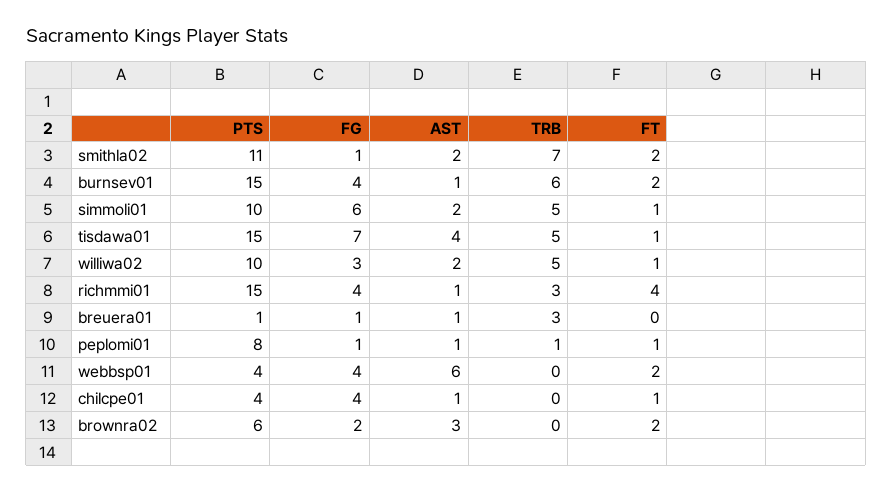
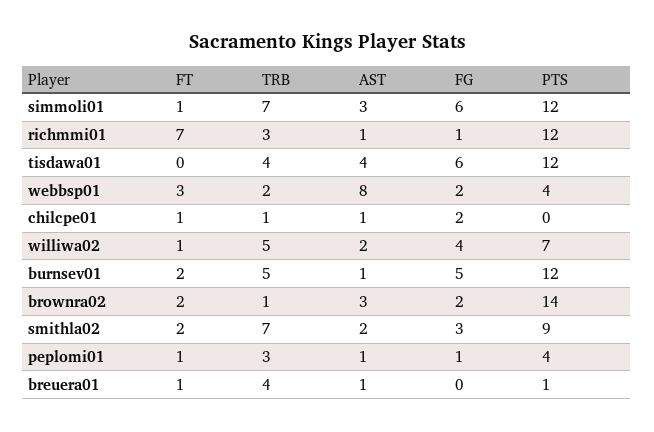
  {
    "PTS": {
-     "smithla02": 11,
+     "smithla02": 9,
-     "burnsev01": 15,
+     "burnsev01": 12,
-     "simmoli01": 10,
+     "simmoli01": 12,
-     "tisdawa01": 15,
+     "tisdawa01": 12,
-     "williwa02": 10,
+     "williwa02": 7,
-     "richmmi01": 15,
+     "richmmi01": 12,
      "breuera01": 1,
-     "peplomi01": 8,
+     "peplomi01": 4,
      "webbsp01": 4,
-     "chilcpe01": 4,
+     "chilcpe01": 0,
-     "brownra02": 6
+     "brownra02": 14
    },
    "FG": {
-     "smithla02": 1,
+     "smithla02": 3,
-     "burnsev01": 4,
+     "burnsev01": 5,
      "simmoli01": 6,
-     "tisdawa01": 7,
+     "tisdawa01": 6,
-     "williwa02": 3,
+     "williwa02": 4,
-     "richmmi01": 4,
+     "richmmi01": 1,
-     "breuera01": 1,
+     "breuera01": 0,
      "peplomi01": 1,
-     "webbsp01": 4,
+     "webbsp01": 2,
-     "chilcpe01": 4,
+     "chilcpe01": 2,
      "brownra02": 2
    },
    "AST": {
      "smithla02": 2,
      "burnsev01": 1,
-     "simmoli01": 2,
+     "simmoli01": 3,
      "tisdawa01": 4,
      "williwa02": 2,
      "richmmi01": 1,
      "breuera01": 1,
      "peplomi01": 1,
-     "webbsp01": 6,
+     "webbsp01": 8,
      "chilcpe01": 1,
      "brownra02": 3
    },
    "TRB": {
      "smithla02": 7,
-     "burnsev01": 6,
+     "burnsev01": 5,
-     "simmoli01": 5,
+     "simmoli01": 7,
-     "tisdawa01": 5,
+     "tisdawa01": 4,
      "williwa02": 5,
      "richmmi01": 3,
-     "breuera01": 3,
+     "breuera01": 4,
-     "peplomi01": 1,
+     "peplomi01": 3,
-     "webbsp01": 0,
+     "webbsp01": 2,
-     "chilcpe01": 0,
+     "chilcpe01": 1,
-     "brownra02": 0
+     "brownra02": 1
    },
    "FT": {
      "smithla02": 2,
      "burnsev01": 2,
      "simmoli01": 1,
-     "tisdawa01": 1,
+     "tisdawa01": 0,
      "williwa02": 1,
-     "richmmi01": 4,
+     "richmmi01": 7,
-     "breuera01": 0,
+     "breuera01": 1,
      "peplomi01": 1,
-     "webbsp01": 2,
+     "webbsp01": 3,
      "chilcpe01": 1,
      "brownra02": 2
    }
  }

